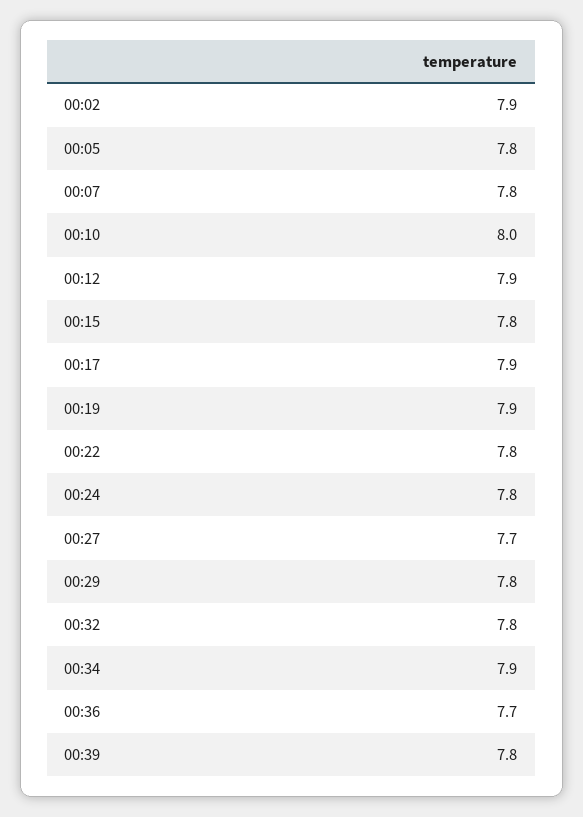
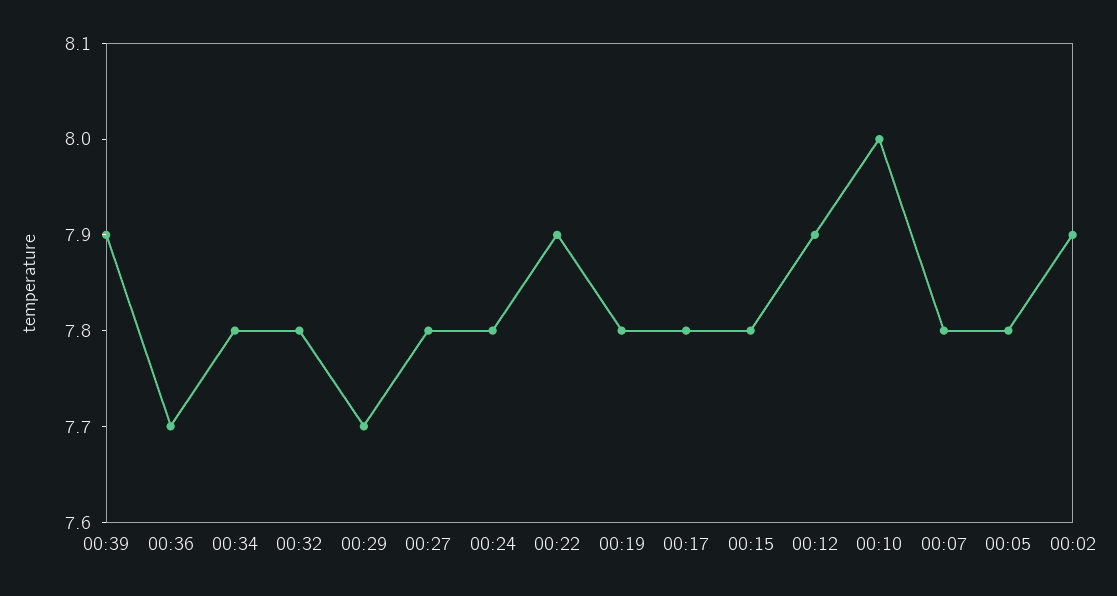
  {
    "00:02": 7.9,
    "00:05": 7.8,
    "00:07": 7.8,
    "00:10": 8,
    "00:12": 7.9,
    "00:15": 7.8,
-   "00:17": 7.9,
+   "00:17": 7.8,
-   "00:19": 7.9,
+   "00:19": 7.8,
-   "00:22": 7.8,
+   "00:22": 7.9,
    "00:24": 7.8,
-   "00:27": 7.7,
+   "00:27": 7.8,
-   "00:29": 7.8,
+   "00:29": 7.7,
    "00:32": 7.8,
-   "00:34": 7.9,
+   "00:34": 7.8,
    "00:36": 7.7,
-   "00:39": 7.8
+   "00:39": 7.9
  }

